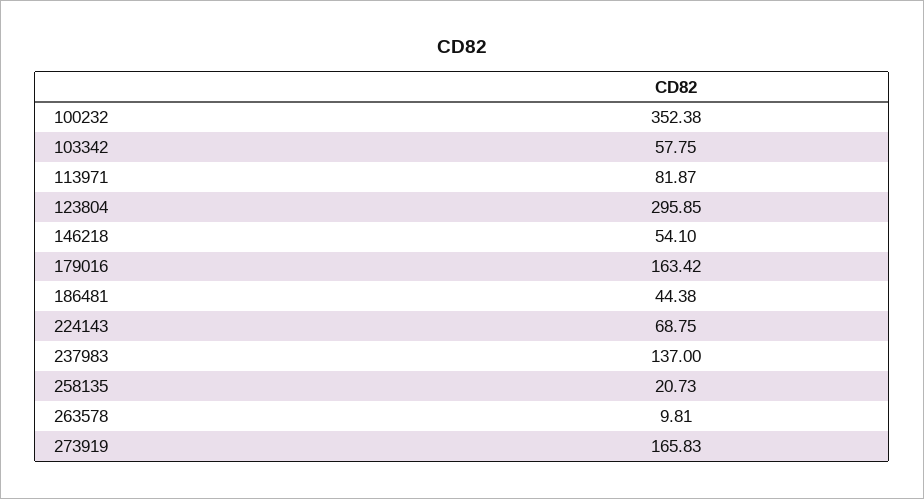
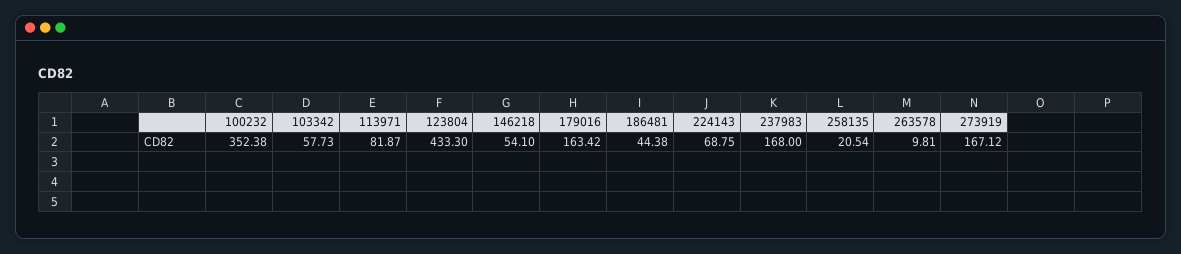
  {
    "100232": 352.38,
-   "103342": 57.75,
+   "103342": 57.73,
    "113971": 81.87,
-   "123804": 295.85,
+   "123804": 433.3,
    "146218": 54.1,
    "179016": 163.42,
    "186481": 44.38,
    "224143": 68.75,
-   "237983": 137,
+   "237983": 168,
-   "258135": 20.73,
+   "258135": 20.54,
    "263578": 9.81,
-   "273919": 165.83
+   "273919": 167.12
  }

